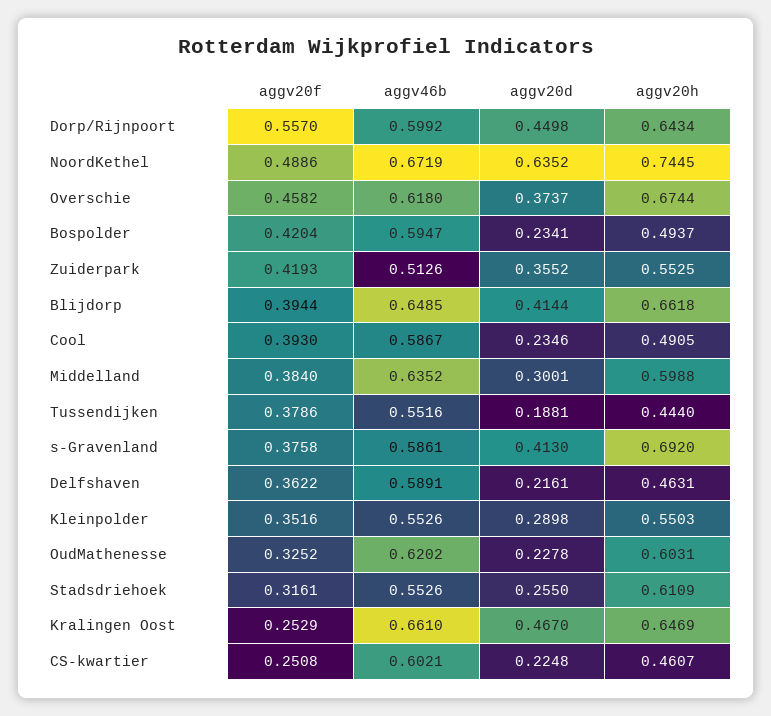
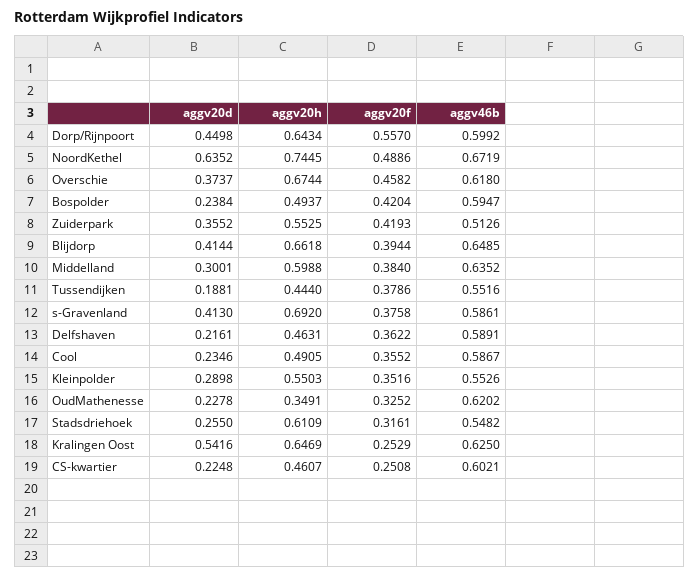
  {
    "aggv20f": {
      "Dorp/Rijnpoort": 0.557,
      "NoordKethel": 0.4886,
      "Overschie": 0.4582,
      "Bospolder": 0.4204,
      "Zuiderpark": 0.4193,
      "Blijdorp": 0.3944,
-     "Cool": 0.393,
+     "Cool": 0.3552,
      "Middelland": 0.384,
      "Tussendijken": 0.3786,
      "s-Gravenland": 0.3758,
      "Delfshaven": 0.3622,
      "Kleinpolder": 0.3516,
      "OudMathenesse": 0.3252,
      "Stadsdriehoek": 0.3161,
      "Kralingen Oost": 0.2529,
      "CS-kwartier": 0.2508
    },
    "aggv46b": {
      "Dorp/Rijnpoort": 0.5992,
      "NoordKethel": 0.6719,
      "Overschie": 0.618,
      "Bospolder": 0.5947,
      "Zuiderpark": 0.5126,
      "Blijdorp": 0.6485,
      "Cool": 0.5867,
      "Middelland": 0.6352,
      "Tussendijken": 0.5516,
      "s-Gravenland": 0.5861,
      "Delfshaven": 0.5891,
      "Kleinpolder": 0.5526,
      "OudMathenesse": 0.6202,
-     "Stadsdriehoek": 0.5526,
+     "Stadsdriehoek": 0.5482,
-     "Kralingen Oost": 0.661,
+     "Kralingen Oost": 0.625,
      "CS-kwartier": 0.6021
    },
    "aggv20d": {
      "Dorp/Rijnpoort": 0.4498,
      "NoordKethel": 0.6352,
      "Overschie": 0.3737,
-     "Bospolder": 0.2341,
+     "Bospolder": 0.2384,
      "Zuiderpark": 0.3552,
      "Blijdorp": 0.4144,
      "Cool": 0.2346,
      "Middelland": 0.3001,
      "Tussendijken": 0.1881,
      "s-Gravenland": 0.413,
      "Delfshaven": 0.2161,
      "Kleinpolder": 0.2898,
      "OudMathenesse": 0.2278,
      "Stadsdriehoek": 0.255,
-     "Kralingen Oost": 0.467,
+     "Kralingen Oost": 0.5416,
      "CS-kwartier": 0.2248
    },
    "aggv20h": {
      "Dorp/Rijnpoort": 0.6434,
      "NoordKethel": 0.7445,
      "Overschie": 0.6744,
      "Bospolder": 0.4937,
      "Zuiderpark": 0.5525,
      "Blijdorp": 0.6618,
      "Cool": 0.4905,
      "Middelland": 0.5988,
      "Tussendijken": 0.444,
      "s-Gravenland": 0.692,
      "Delfshaven": 0.4631,
      "Kleinpolder": 0.5503,
-     "OudMathenesse": 0.6031,
+     "OudMathenesse": 0.3491,
      "Stadsdriehoek": 0.6109,
      "Kralingen Oost": 0.6469,
      "CS-kwartier": 0.4607
    }
  }

